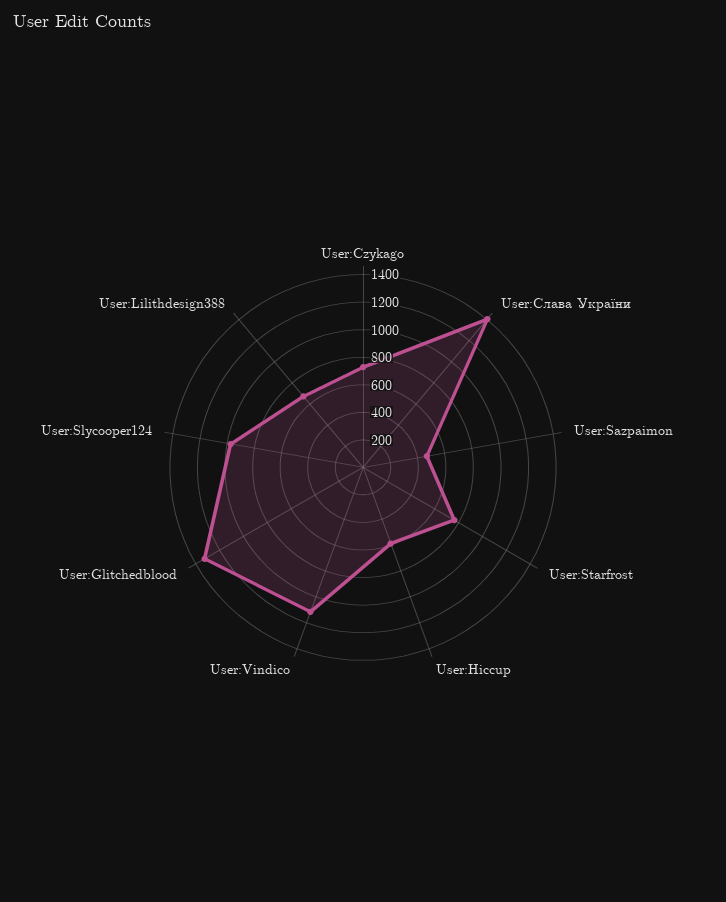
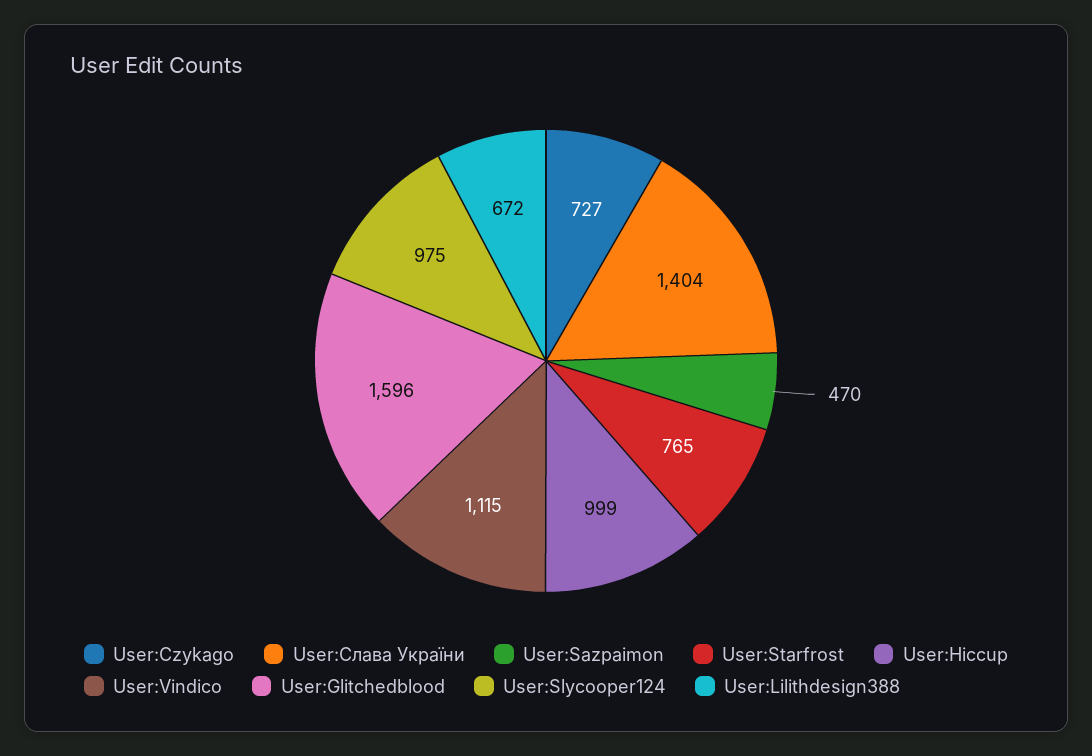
  {
    "User:Czykago": 727,
    "User:Слава України": 1404,
    "User:Sazpaimon": 470,
    "User:Starfrost": 765,
-   "User:Hiccup": 600,
+   "User:Hiccup": 999,
    "User:Vindico": 1115,
-   "User:Glitchedblood": 1300,
+   "User:Glitchedblood": 1596,
    "User:Slycooper124": 975,
    "User:Lilithdesign388": 672
  }

